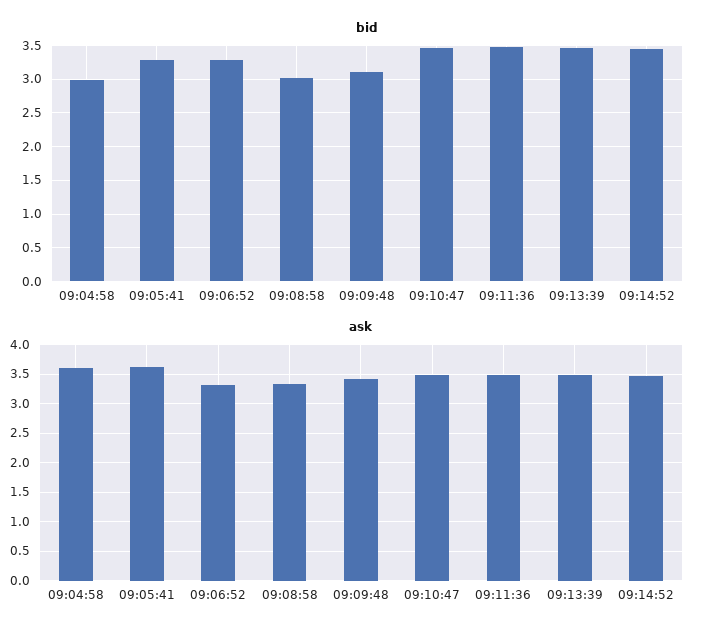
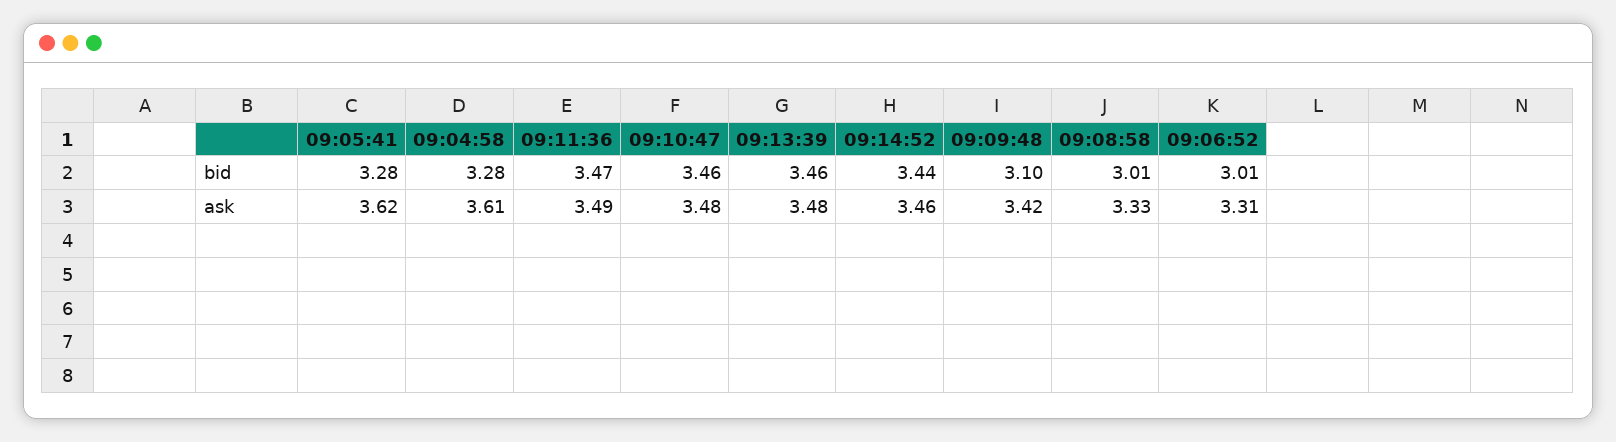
  {
    "bid": {
-     "09:04:58": 3,
+     "09:04:58": 3.28,
      "09:05:41": 3.28,
-     "09:06:52": 3.3,
+     "09:06:52": 3.01,
      "09:08:58": 3.01,
      "09:09:48": 3.1,
      "09:10:47": 3.46,
      "09:11:36": 3.47,
      "09:13:39": 3.46,
      "09:14:52": 3.44
    },
    "ask": {
      "09:04:58": 3.61,
      "09:05:41": 3.62,
      "09:06:52": 3.31,
      "09:08:58": 3.33,
      "09:09:48": 3.42,
      "09:10:47": 3.48,
      "09:11:36": 3.49,
      "09:13:39": 3.48,
      "09:14:52": 3.46
    }
  }

